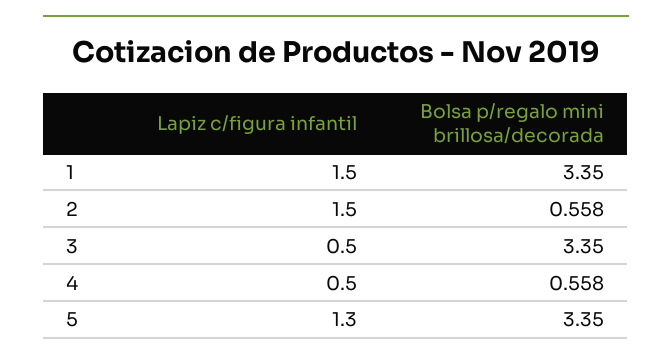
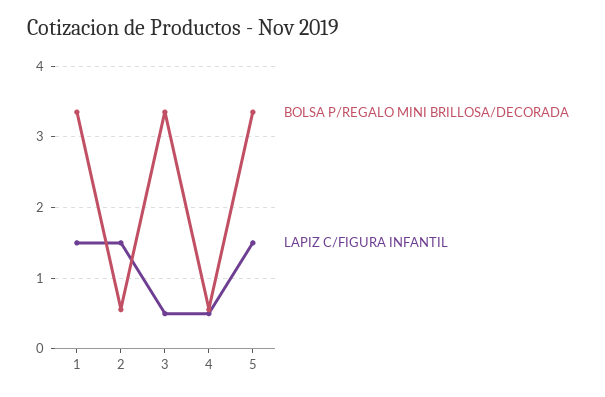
  {
    "Lapiz c/figura infantil": {
      "1": 1.5,
      "2": 1.5,
      "3": 0.5,
      "4": 0.5,
-     "5": 1.3
+     "5": 1.5
    },
    "Bolsa p/regalo mini brillosa/decorada": {
      "1": 3.35,
      "2": 0.558,
      "3": 3.35,
      "4": 0.558,
      "5": 3.35
    }
  }

